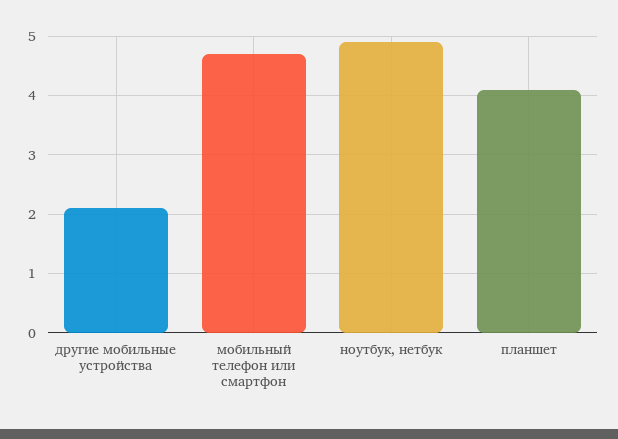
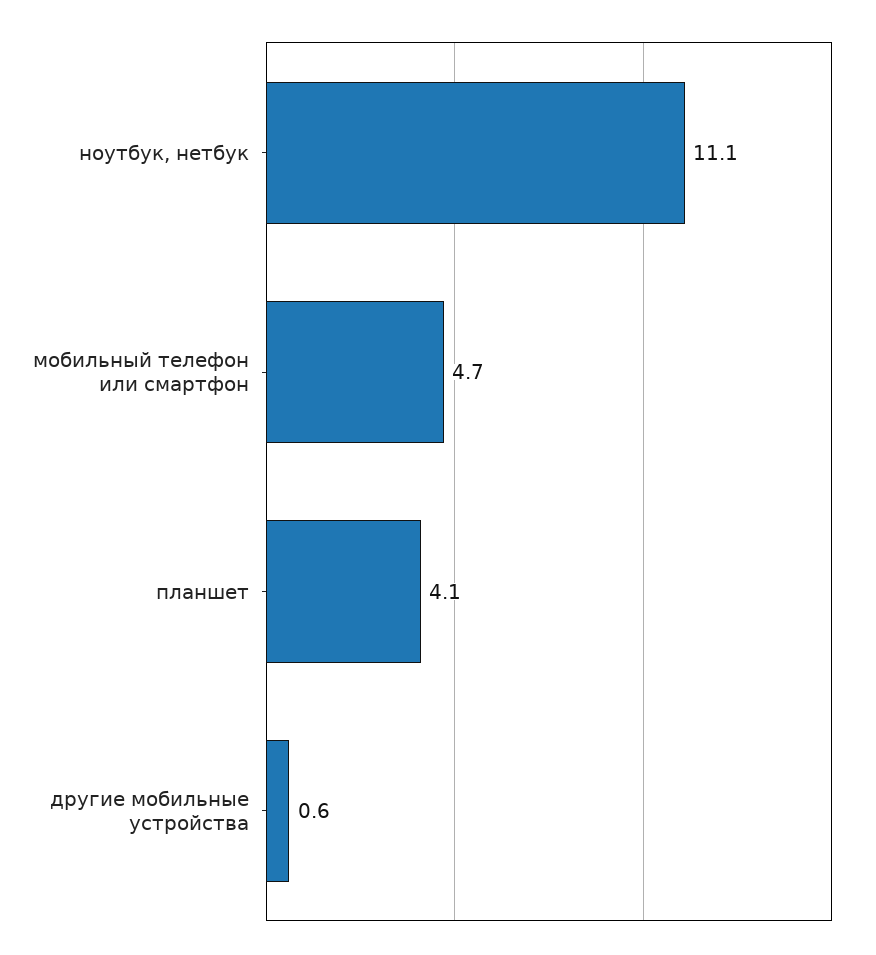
  {
-   "другие мобильные устройства": 2,
+   "другие мобильные устройства": 0.6,
    "мобильный телефон или смартфон": 4.7,
-   "ноутбук, нетбук": 5,
+   "ноутбук, нетбук": 11.1,
    "планшет": 4.1
  }

